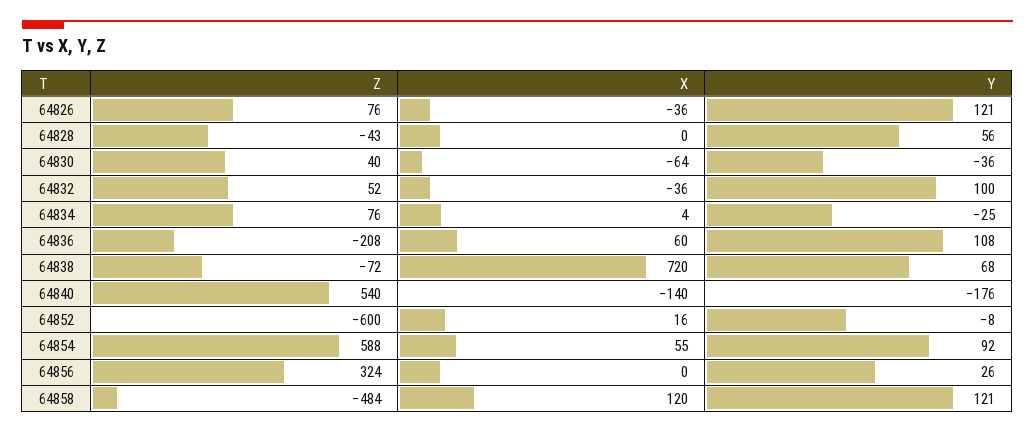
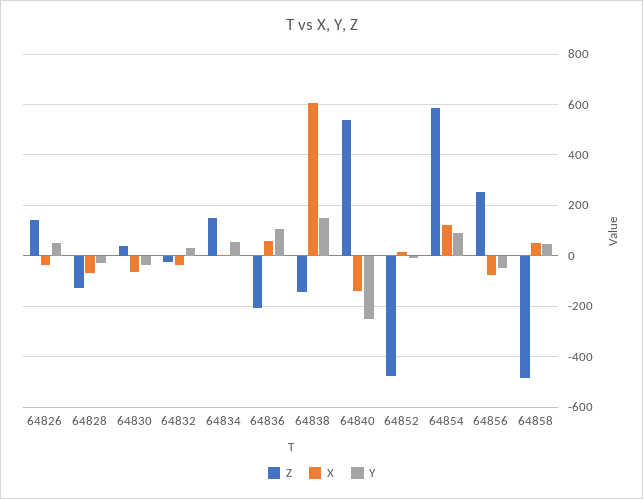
  {
    "Z": {
-     "64826": 76,
+     "64826": 150,
-     "64828": -43,
+     "64828": -125,
      "64830": 40,
-     "64832": 52,
+     "64832": -25,
-     "64834": 76,
+     "64834": 150,
      "64836": -208,
-     "64838": -72,
+     "64838": -150,
      "64840": 540,
-     "64852": -600,
+     "64852": -475,
      "64854": 588,
-     "64856": 324,
+     "64856": 250,
      "64858": -484
    },
    "X": {
      "64826": -36,
-     "64828": 0,
+     "64828": -75,
      "64830": -64,
      "64832": -36,
      "64834": 4,
      "64836": 60,
-     "64838": 720,
+     "64838": 600,
      "64840": -140,
      "64852": 16,
-     "64854": 55,
+     "64854": 125,
-     "64856": 0,
+     "64856": -75,
-     "64858": 120
+     "64858": 50
    },
    "Y": {
-     "64826": 121,
+     "64826": 50,
-     "64828": 56,
+     "64828": -25,
      "64830": -36,
-     "64832": 100,
+     "64832": 25,
-     "64834": -25,
+     "64834": 50,
      "64836": 108,
-     "64838": 68,
+     "64838": 150,
-     "64840": -176,
+     "64840": -250,
      "64852": -8,
      "64854": 92,
-     "64856": 26,
+     "64856": -50,
-     "64858": 121
+     "64858": 50
    }
  }

